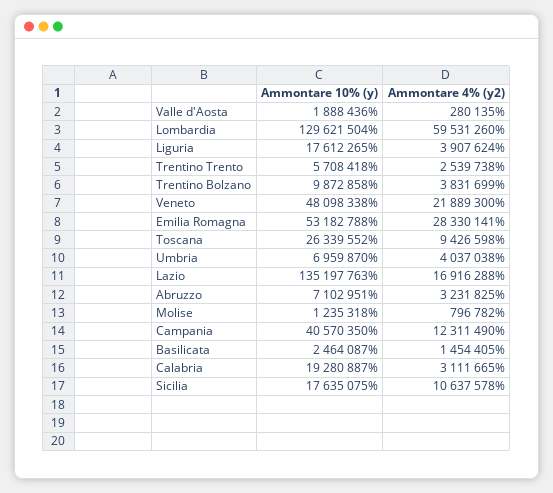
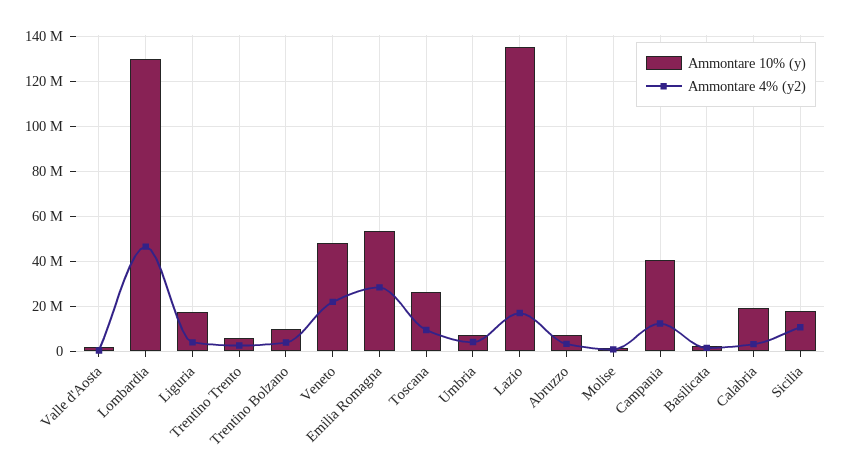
  {
    "Ammontare 10% (y)": {
      "Valle d'Aosta": 1888436,
      "Lombardia": 129621504,
      "Liguria": 17612265,
      "Trentino Trento": 5708418,
      "Trentino Bolzano": 9872858,
      "Veneto": 48098338,
      "Emilia Romagna": 53182788,
      "Toscana": 26339552,
      "Umbria": 6959870,
      "Lazio": 135197763,
      "Abruzzo": 7102951,
      "Molise": 1235318,
      "Campania": 40570350,
      "Basilicata": 2464087,
      "Calabria": 19280887,
      "Sicilia": 17635075
    },
    "Ammontare 4% (y2)": {
      "Valle d'Aosta": 280135,
-     "Lombardia": 59531260,
+     "Lombardia": 45000000,
      "Liguria": 3907624,
      "Trentino Trento": 2539738,
      "Trentino Bolzano": 3831699,
      "Veneto": 21889300,
      "Emilia Romagna": 28330141,
      "Toscana": 9426598,
      "Umbria": 4037038,
      "Lazio": 16916288,
      "Abruzzo": 3231825,
      "Molise": 796782,
      "Campania": 12311490,
      "Basilicata": 1454405,
      "Calabria": 3111665,
      "Sicilia": 10637578
    }
  }

